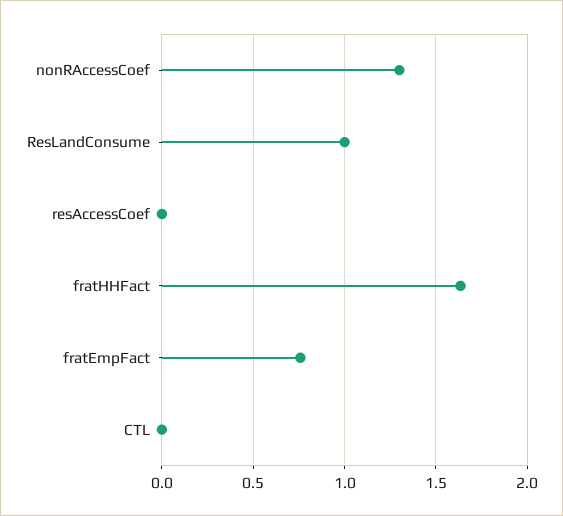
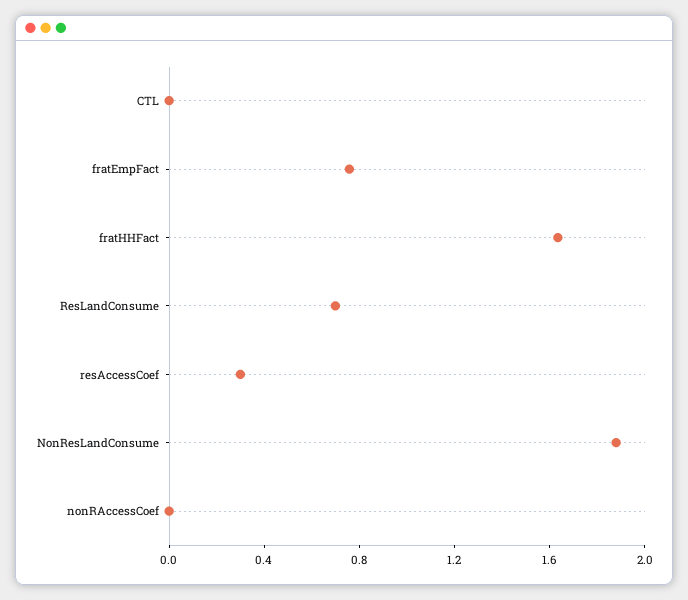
  {
-   "nonRAccessCoef": 1.3,
+   "nonRAccessCoef": 0,
-   "ResLandConsume": 1,
+   "ResLandConsume": 0.7,
-   "resAccessCoef": 0,
+   "resAccessCoef": 0.3,
    "fratHHFact": 1.65,
    "fratEmpFact": 0.75,
-   "CTL": 0
+   "CTL": 0,
+   "NonResLandConsume": 1.9
  }

